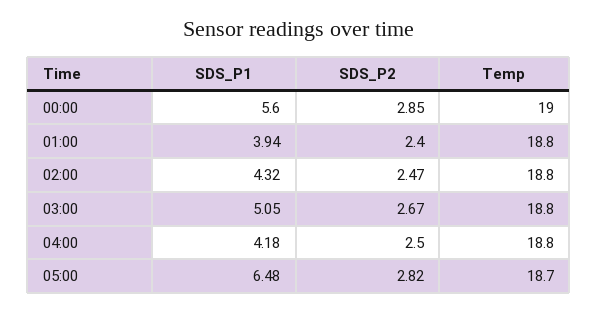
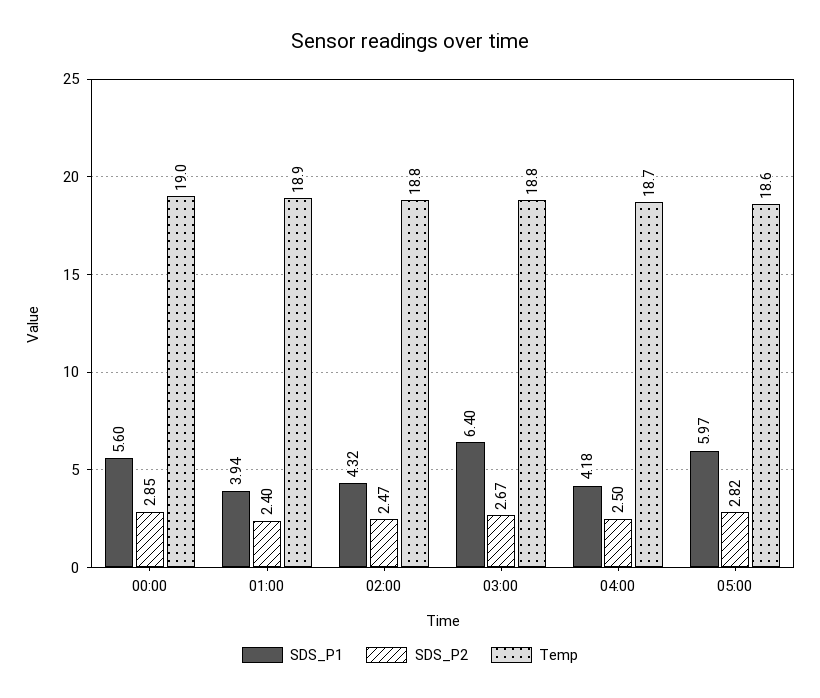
  {
    "SDS_P1": {
      "00:00": 5.6,
      "01:00": 3.94,
      "02:00": 4.32,
-     "03:00": 5.05,
+     "03:00": 6.4,
      "04:00": 4.18,
-     "05:00": 6.48
+     "05:00": 5.97
    },
    "SDS_P2": {
      "00:00": 2.85,
      "01:00": 2.4,
      "02:00": 2.47,
      "03:00": 2.67,
      "04:00": 2.5,
      "05:00": 2.82
    },
    "Temp": {
      "00:00": 19,
-     "01:00": 18.8,
+     "01:00": 18.9,
      "02:00": 18.8,
      "03:00": 18.8,
-     "04:00": 18.8,
+     "04:00": 18.7,
-     "05:00": 18.7
+     "05:00": 18.6
    }
  }

